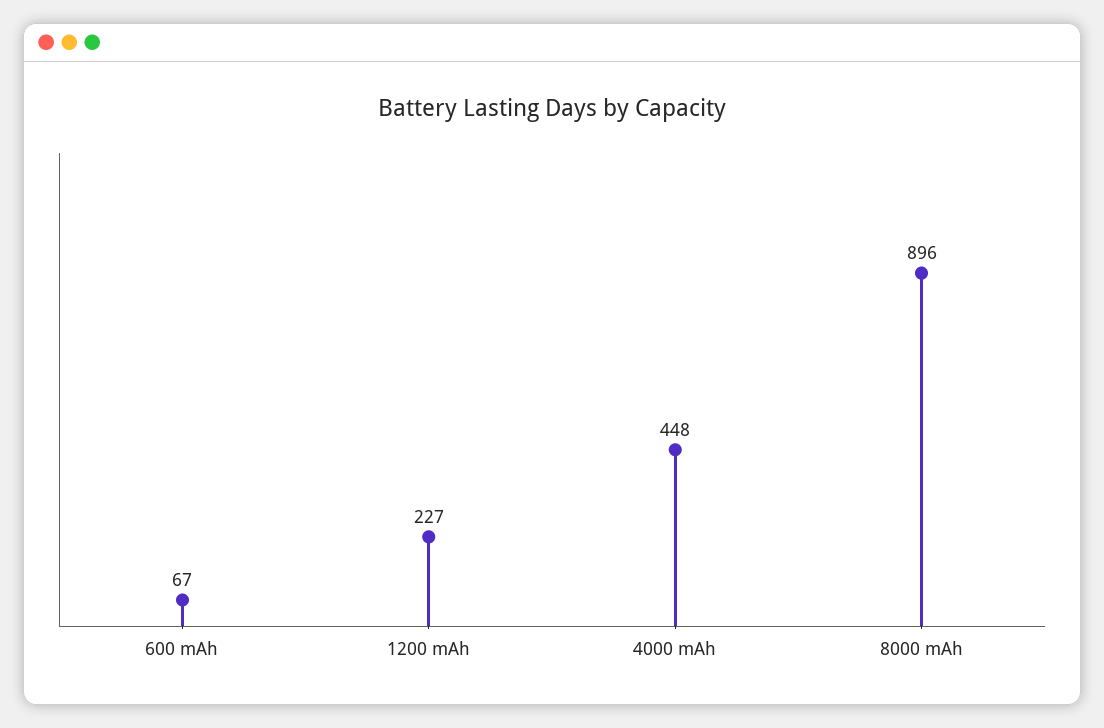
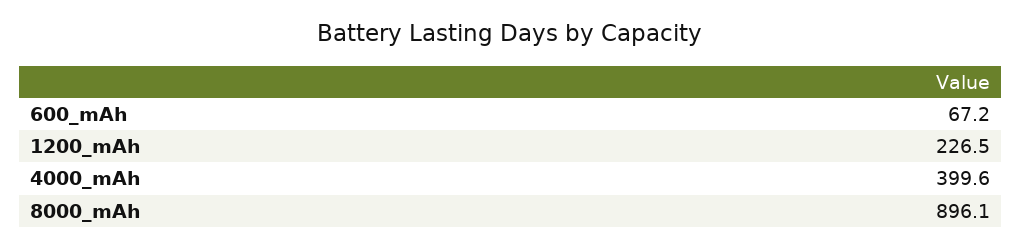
  {
    "600 mAh": 67.2,
    "1200 mAh": 226.5,
-   "4000 mAh": 448,
+   "4000 mAh": 399.6,
    "8000 mAh": 896.1
  }

